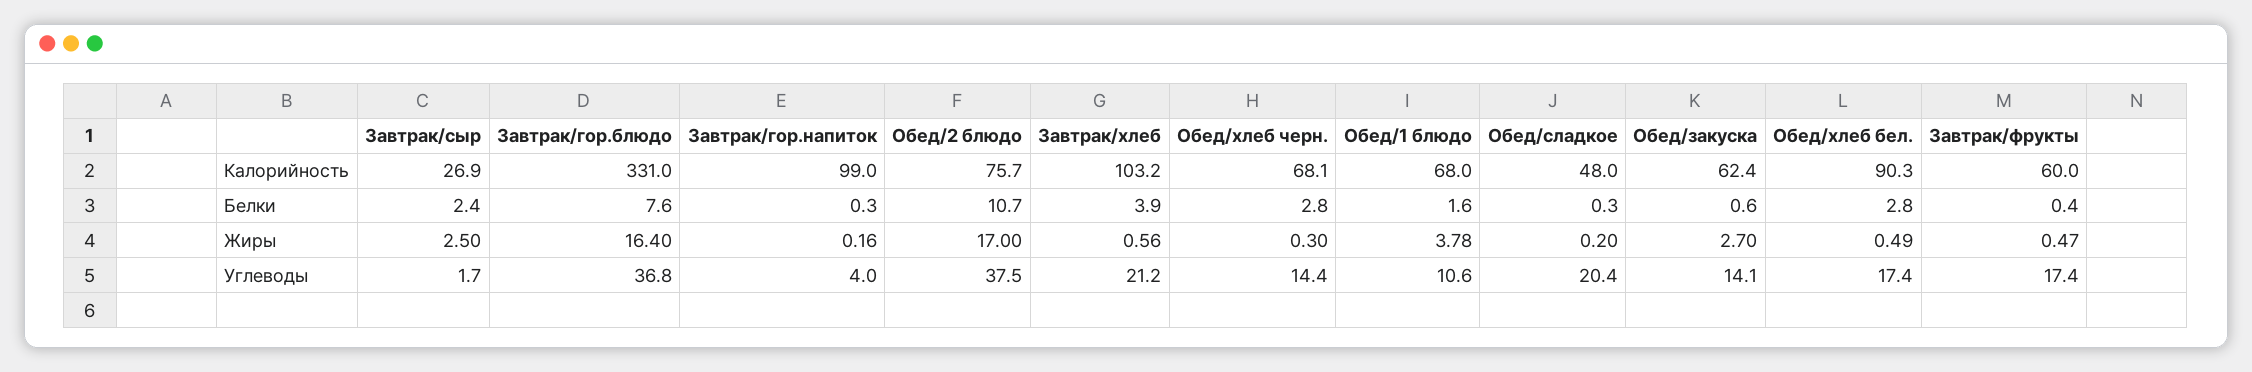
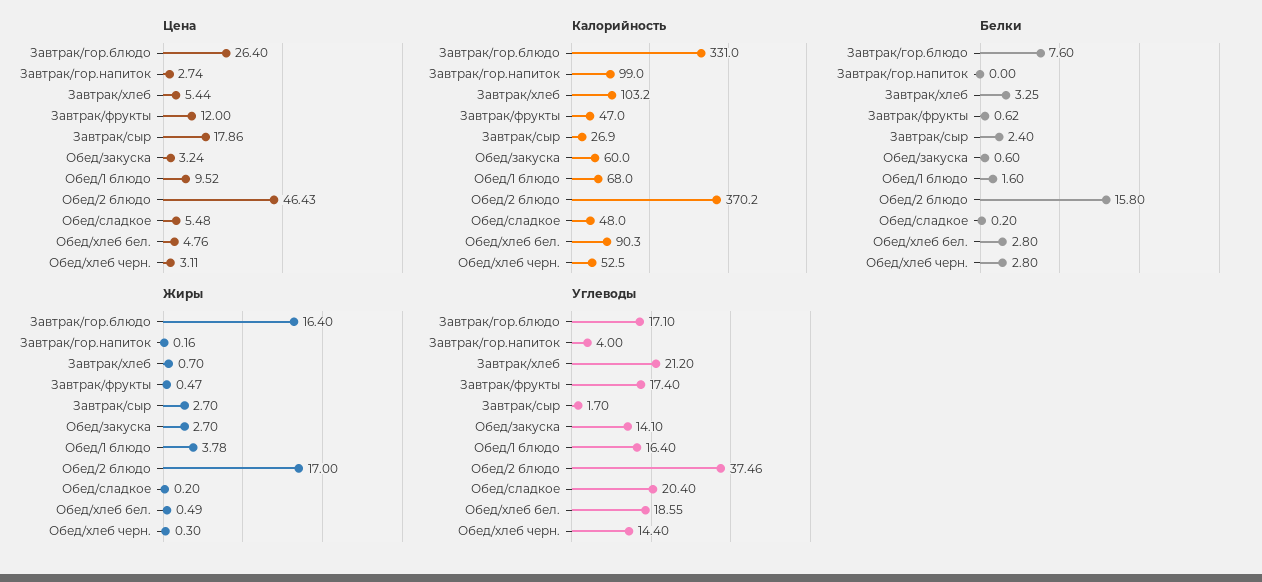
  {
    "Калорийность": {
      "Завтрак/сыр": 26.9,
      "Завтрак/гор.блюдо": 331,
      "Завтрак/гор.напиток": 99,
-     "Обед/2 блюдо": 75.7,
+     "Обед/2 блюдо": 370.2,
      "Завтрак/хлеб": 103.2,
-     "Обед/хлеб черн.": 68.1,
+     "Обед/хлеб черн.": 52.5,
      "Обед/1 блюдо": 68,
      "Обед/сладкое": 48,
-     "Обед/закуска": 62.4,
+     "Обед/закуска": 60,
      "Обед/хлеб бел.": 90.3,
-     "Завтрак/фрукты": 60
+     "Завтрак/фрукты": 47
    },
    "Белки": {
      "Завтрак/сыр": 2.4,
      "Завтрак/гор.блюдо": 7.6,
-     "Завтрак/гор.напиток": 0.3,
+     "Завтрак/гор.напиток": 0,
-     "Обед/2 блюдо": 10.7,
+     "Обед/2 блюдо": 15.8,
-     "Завтрак/хлеб": 3.9,
+     "Завтрак/хлеб": 3.25,
      "Обед/хлеб черн.": 2.8,
      "Обед/1 блюдо": 1.6,
-     "Обед/сладкое": 0.3,
+     "Обед/сладкое": 0.2,
      "Обед/закуска": 0.6,
      "Обед/хлеб бел.": 2.8,
-     "Завтрак/фрукты": 0.4
+     "Завтрак/фрукты": 0.62
    },
    "Жиры": {
-     "Завтрак/сыр": 2.5,
+     "Завтрак/сыр": 2.7,
      "Завтрак/гор.блюдо": 16.4,
      "Завтрак/гор.напиток": 0.16,
      "Обед/2 блюдо": 17,
-     "Завтрак/хлеб": 0.56,
+     "Завтрак/хлеб": 0.7,
      "Обед/хлеб черн.": 0.3,
      "Обед/1 блюдо": 3.78,
      "Обед/сладкое": 0.2,
      "Обед/закуска": 2.7,
      "Обед/хлеб бел.": 0.49,
      "Завтрак/фрукты": 0.47
    },
    "Углеводы": {
      "Завтрак/сыр": 1.7,
-     "Завтрак/гор.блюдо": 36.8,
+     "Завтрак/гор.блюдо": 17.1,
      "Завтрак/гор.напиток": 4,
-     "Обед/2 блюдо": 37.5,
+     "Обед/2 блюдо": 37.46,
      "Завтрак/хлеб": 21.2,
      "Обед/хлеб черн.": 14.4,
-     "Обед/1 блюдо": 10.6,
+     "Обед/1 блюдо": 16.4,
      "Обед/сладкое": 20.4,
      "Обед/закуска": 14.1,
-     "Обед/хлеб бел.": 17.4,
+     "Обед/хлеб бел.": 18.55,
      "Завтрак/фрукты": 17.4
-   }
+   },
+   "Цена": {
+     "Завтрак/гор.блюдо": 26.4,
+     "Завтрак/гор.напиток": 2.74,
+     "Завтрак/хлеб": 5.44,
+     "Завтрак/фрукты": 12,
+     "Завтрак/сыр": 17.86,
+     "Обед/закуска": 3.24,
+     "Обед/1 блюдо": 9.52,
+     "Обед/2 блюдо": 46.43,
+     "Обед/сладкое": 5.48,
+     "Обед/хлеб бел.": 4.76,
+     "Обед/хлеб черн.": 3.11
+   }
  }

